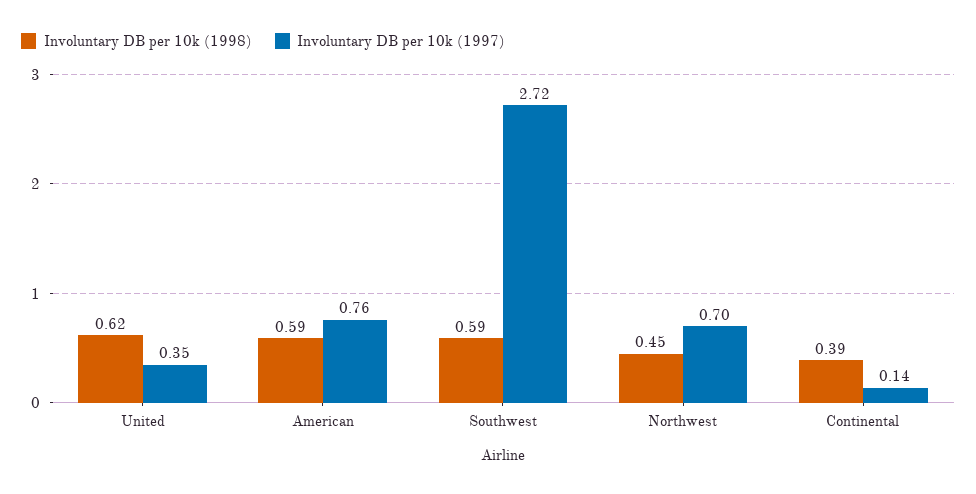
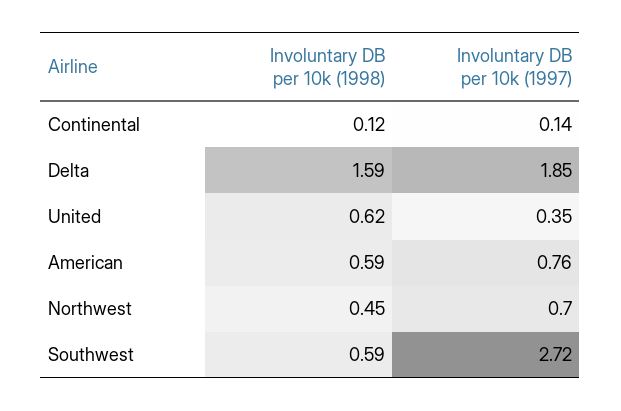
  {
    "Involuntary DB per 10k (1998)": {
      "United": 0.62,
      "American": 0.59,
      "Southwest": 0.59,
      "Northwest": 0.45,
-     "Continental": 0.39
+     "Continental": 0.12,
+     "Delta": 1.59
    },
    "Involuntary DB per 10k (1997)": {
      "United": 0.35,
      "American": 0.76,
      "Southwest": 2.72,
      "Northwest": 0.7,
-     "Continental": 0.14
+     "Continental": 0.14,
+     "Delta": 1.85
    }
  }

